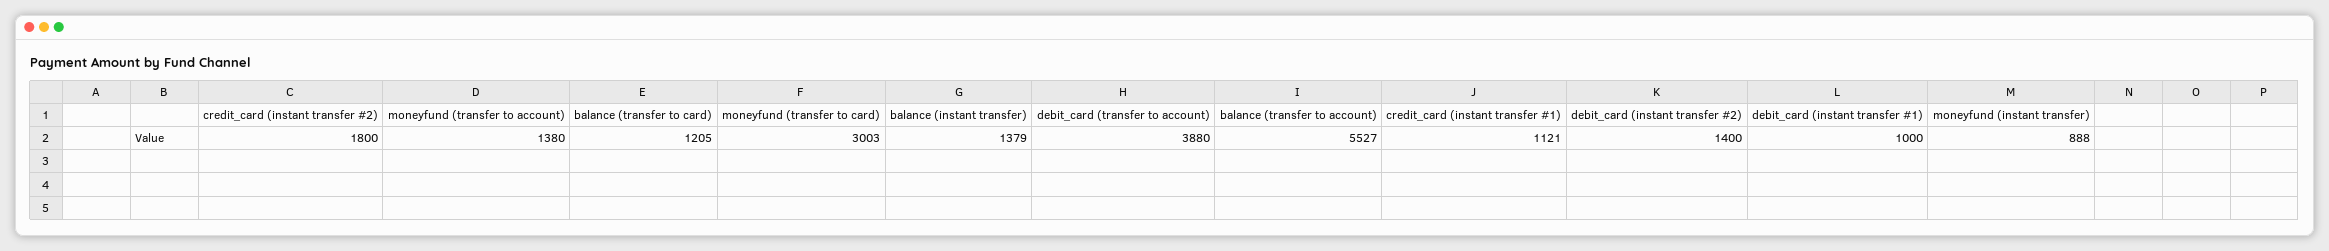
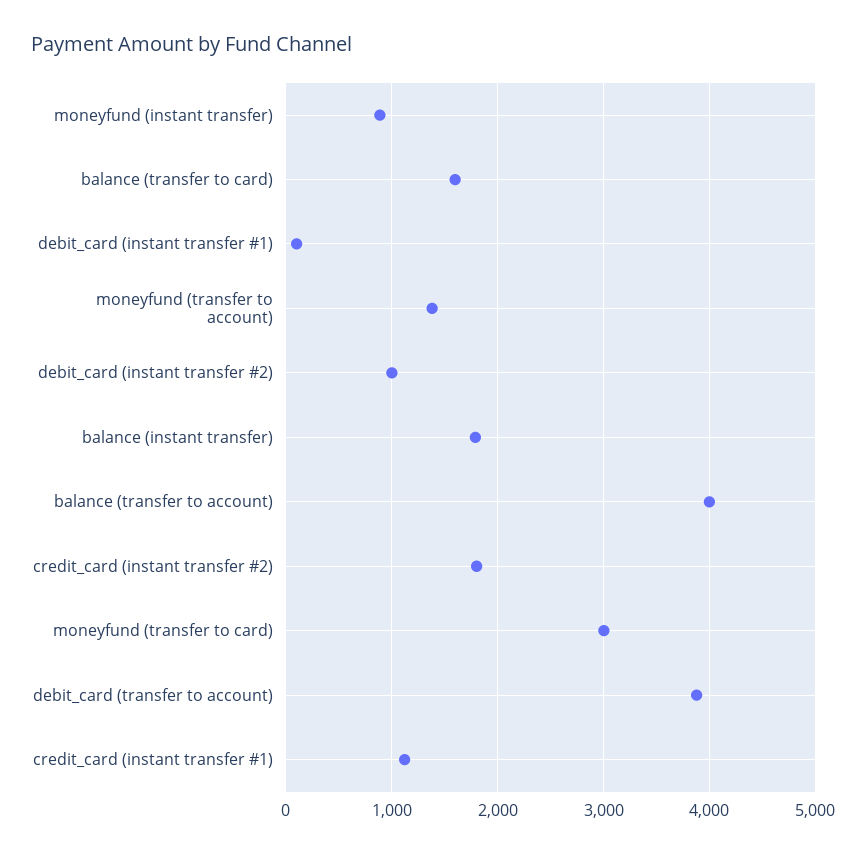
  {
    "credit_card (instant transfer #2)": 1800,
    "moneyfund (transfer to account)": 1380,
-   "balance (transfer to card)": 1205,
+   "balance (transfer to card)": 1600,
    "moneyfund (transfer to card)": 3003,
-   "balance (instant transfer)": 1379,
+   "balance (instant transfer)": 1800,
    "debit_card (transfer to account)": 3880,
-   "balance (transfer to account)": 5527,
+   "balance (transfer to account)": 4000,
    "credit_card (instant transfer #1)": 1121,
-   "debit_card (instant transfer #2)": 1400,
+   "debit_card (instant transfer #2)": 1000,
-   "debit_card (instant transfer #1)": 1000,
+   "debit_card (instant transfer #1)": 100,
    "moneyfund (instant transfer)": 888
  }

